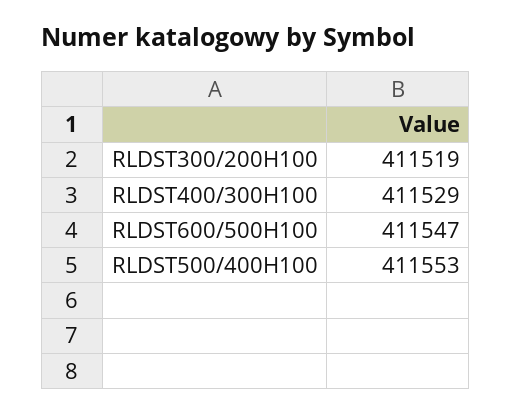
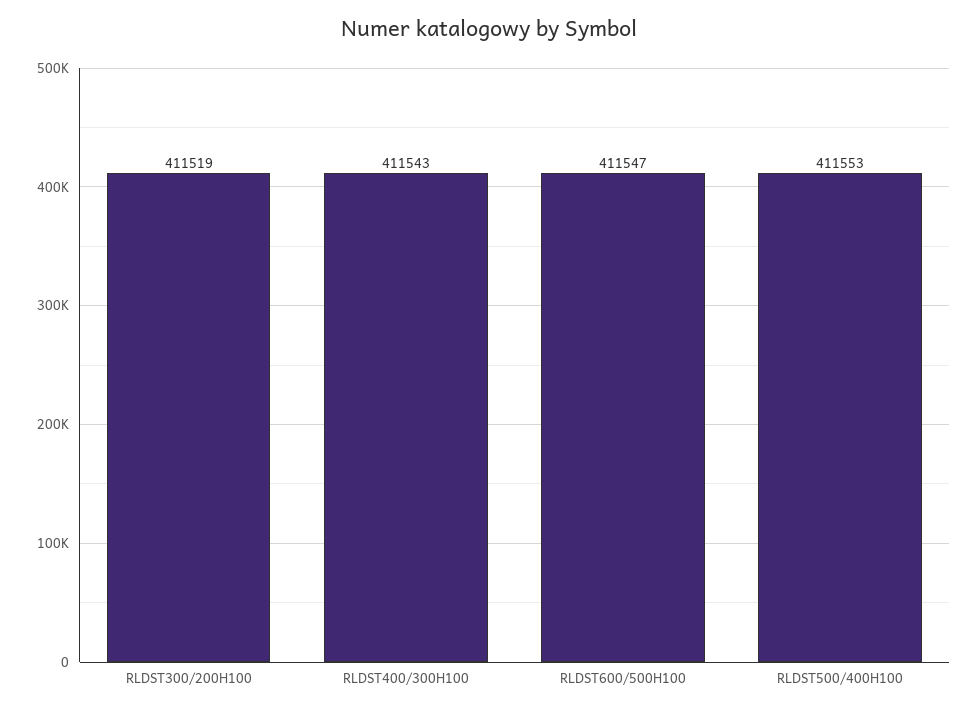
  {
    "RLDST300/200H100": 411519,
-   "RLDST400/300H100": 411529,
+   "RLDST400/300H100": 411543,
    "RLDST600/500H100": 411547,
    "RLDST500/400H100": 411553
  }

